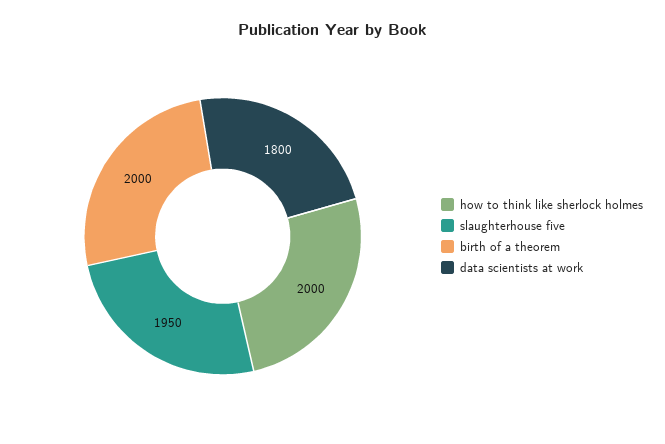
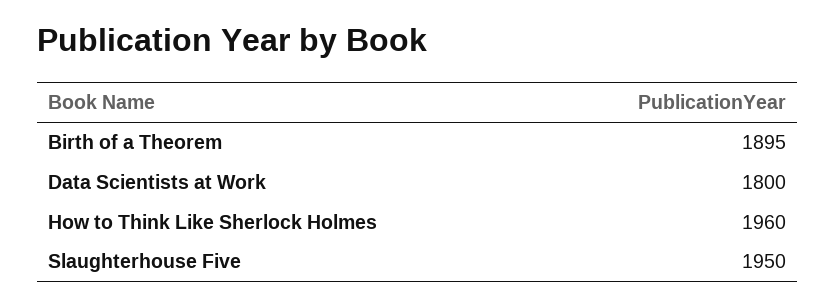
  {
-   "how to think like sherlock holmes": 2000,
+   "how to think like sherlock holmes": 1960,
    "slaughterhouse five": 1950,
-   "birth of a theorem": 2000,
+   "birth of a theorem": 1895,
    "data scientists at work": 1800
  }

